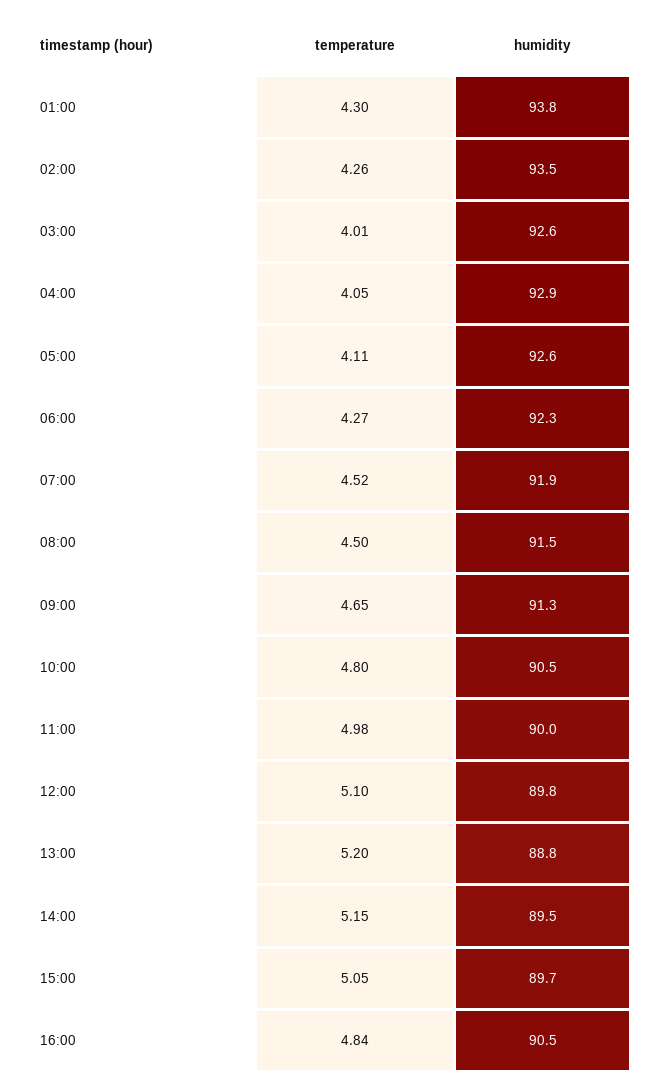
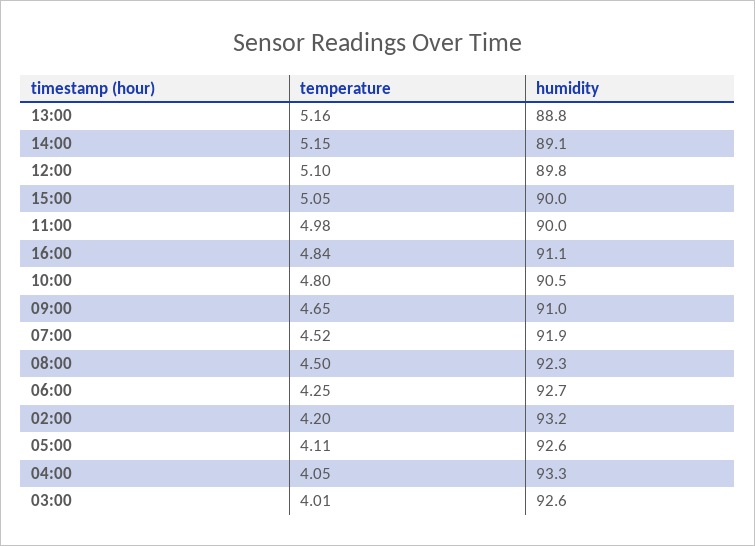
  {
    "temperature": {
-     "01:00": 4.3,
-     "02:00": 4.26,
+     "02:00": 4.2,
      "03:00": 4.01,
      "04:00": 4.05,
      "05:00": 4.11,
-     "06:00": 4.27,
+     "06:00": 4.25,
      "07:00": 4.52,
      "08:00": 4.5,
      "09:00": 4.65,
      "10:00": 4.8,
      "11:00": 4.98,
      "12:00": 5.1,
-     "13:00": 5.2,
+     "13:00": 5.16,
      "14:00": 5.15,
      "15:00": 5.05,
      "16:00": 4.84
    },
    "humidity": {
-     "01:00": 93.8,
-     "02:00": 93.5,
+     "02:00": 93.2,
      "03:00": 92.6,
-     "04:00": 92.9,
+     "04:00": 93.3,
      "05:00": 92.6,
-     "06:00": 92.3,
+     "06:00": 92.7,
      "07:00": 91.9,
-     "08:00": 91.5,
+     "08:00": 92.3,
-     "09:00": 91.3,
+     "09:00": 91,
      "10:00": 90.5,
      "11:00": 90,
      "12:00": 89.8,
      "13:00": 88.8,
-     "14:00": 89.5,
+     "14:00": 89.1,
-     "15:00": 89.7,
+     "15:00": 90,
-     "16:00": 90.5
+     "16:00": 91.1
    }
  }

